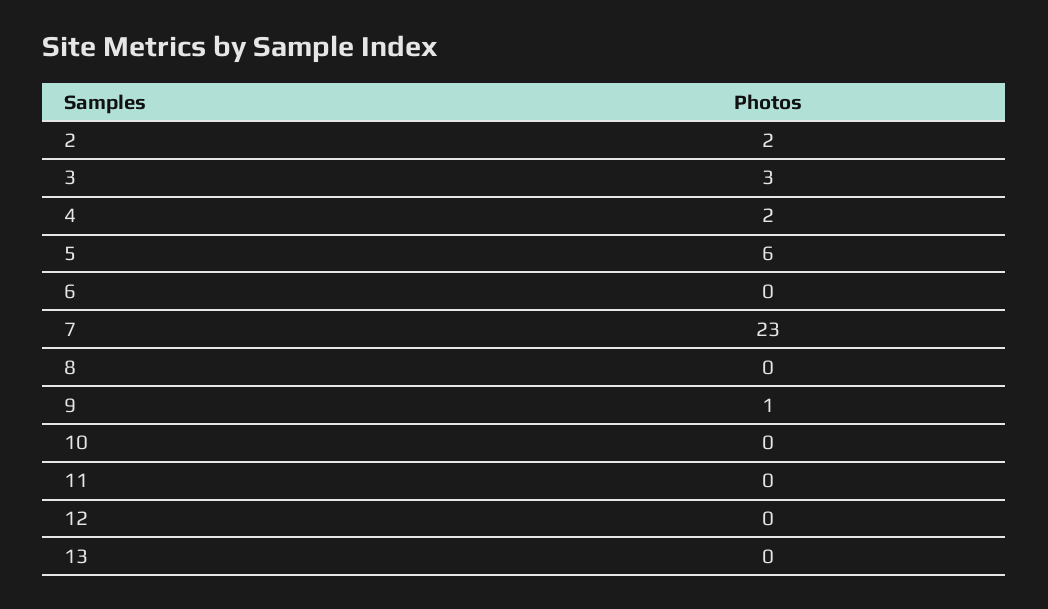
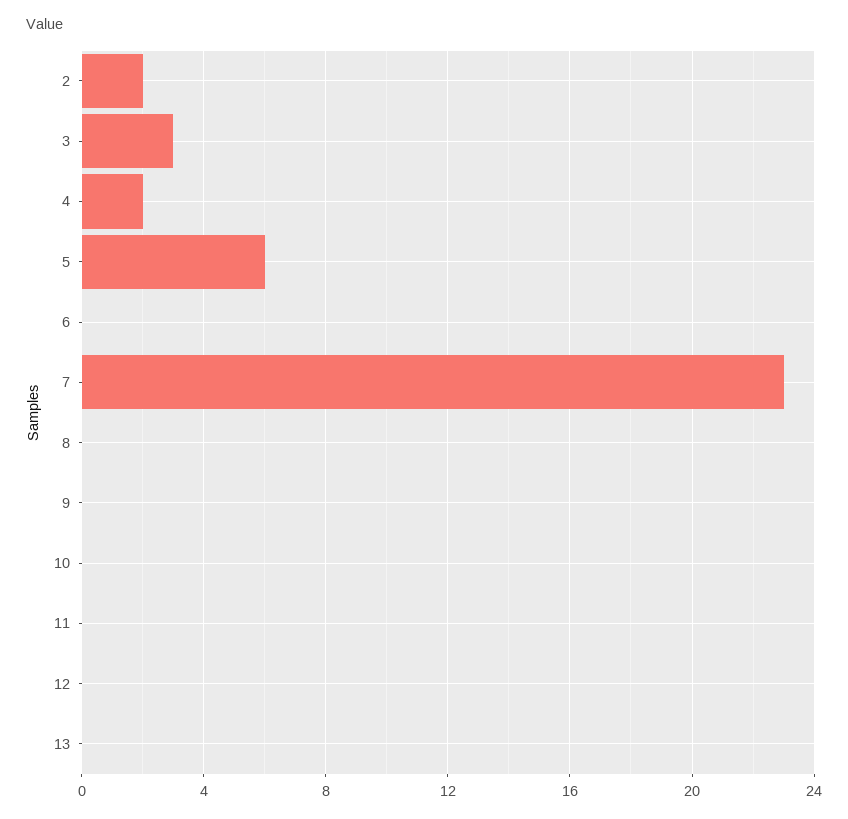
  {
    "2": 2,
    "3": 3,
    "4": 2,
    "5": 6,
    "6": 0,
    "7": 23,
    "8": 0,
-   "9": 1,
+   "9": 0,
    "10": 0,
    "11": 0,
    "12": 0,
    "13": 0
  }

